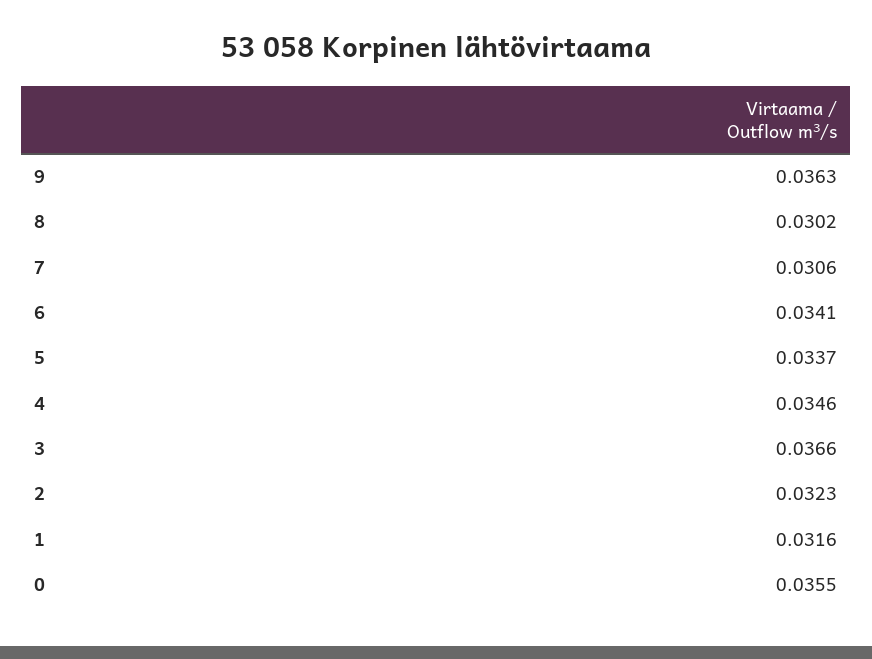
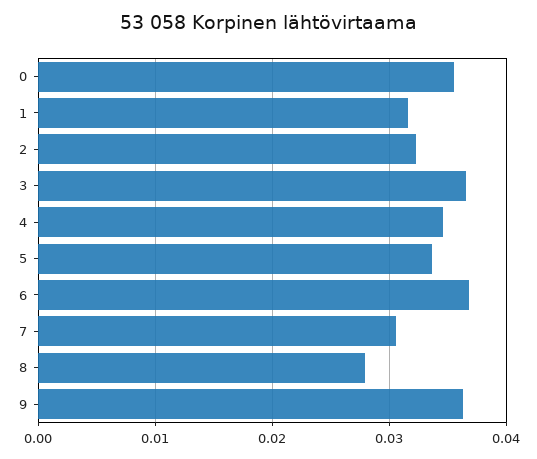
  {
    "9": 0.0363,
-   "8": 0.0302,
+   "8": 0.028,
    "7": 0.0306,
-   "6": 0.0341,
+   "6": 0.037,
    "5": 0.0337,
    "4": 0.0346,
    "3": 0.0366,
    "2": 0.0323,
    "1": 0.0316,
    "0": 0.0355
  }

